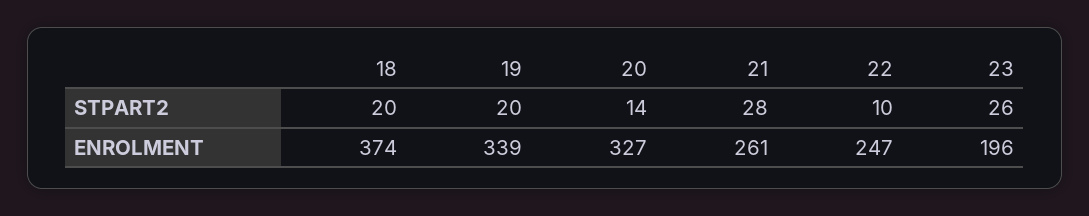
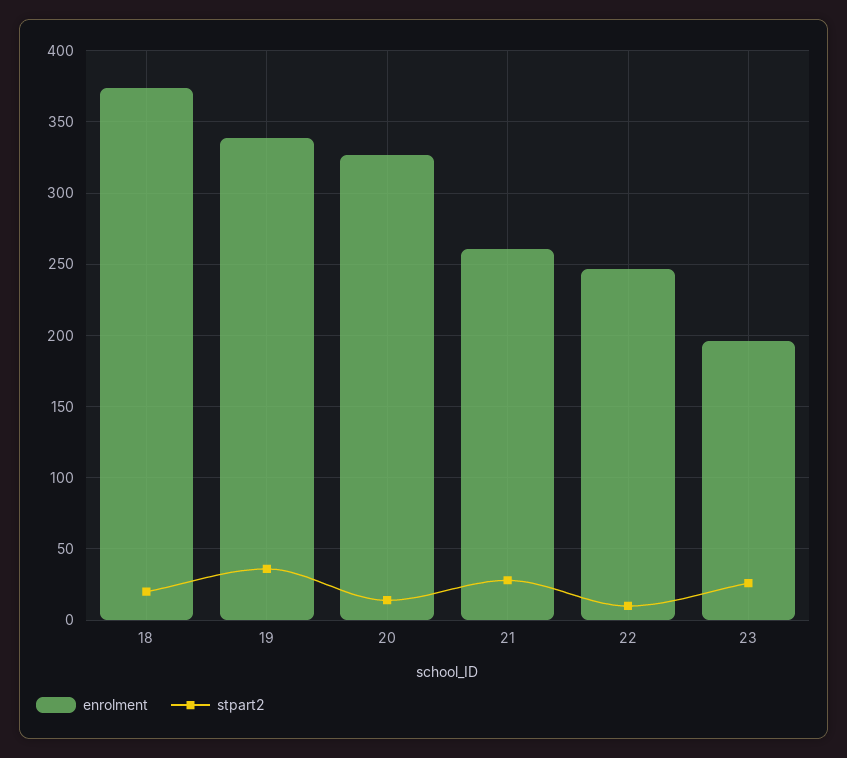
  {
    "STPART2": {
      "18": 20,
-     "19": 20,
+     "19": 35,
      "20": 14,
      "21": 28,
      "22": 10,
      "23": 26
    },
    "ENROLMENT": {
      "18": 374,
      "19": 339,
      "20": 327,
      "21": 261,
      "22": 247,
      "23": 196
    }
  }

